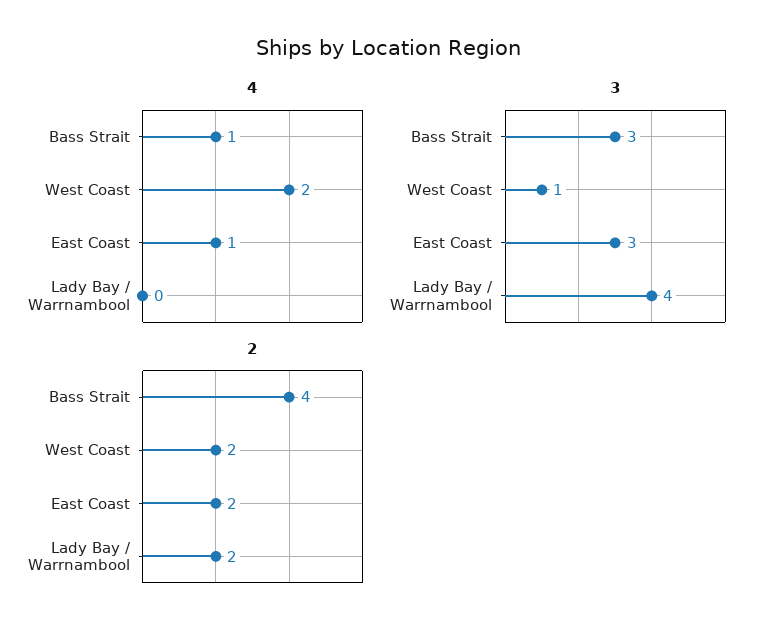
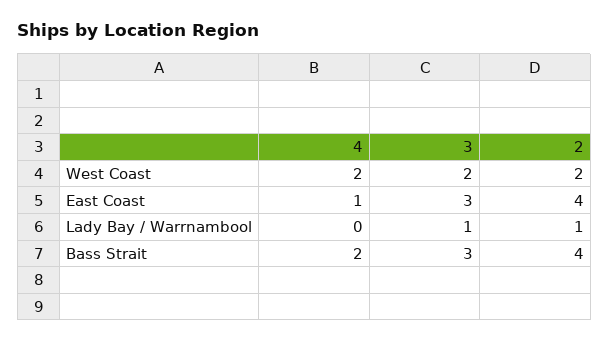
  {
    "4": {
-     "Bass Strait": 1,
+     "Bass Strait": 2,
      "West Coast": 2,
      "East Coast": 1,
      "Lady Bay / Warrnambool": 0
    },
    "3": {
      "Bass Strait": 3,
-     "West Coast": 1,
+     "West Coast": 2,
      "East Coast": 3,
-     "Lady Bay / Warrnambool": 4
+     "Lady Bay / Warrnambool": 1
    },
    "2": {
      "Bass Strait": 4,
      "West Coast": 2,
-     "East Coast": 2,
+     "East Coast": 4,
-     "Lady Bay / Warrnambool": 2
+     "Lady Bay / Warrnambool": 1
    }
  }

